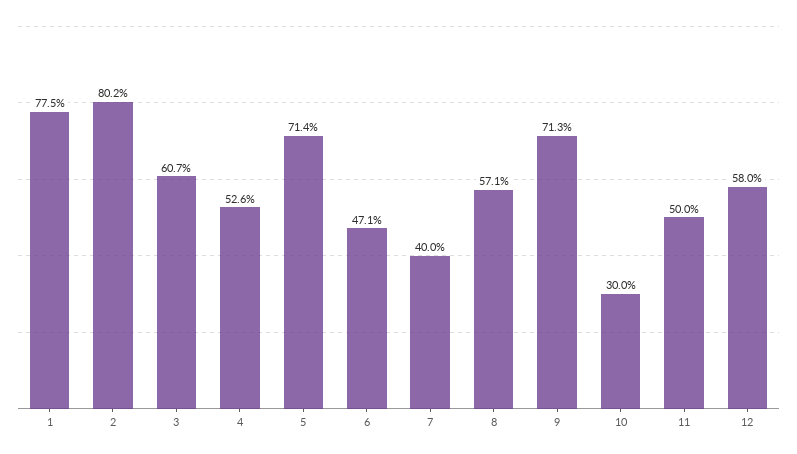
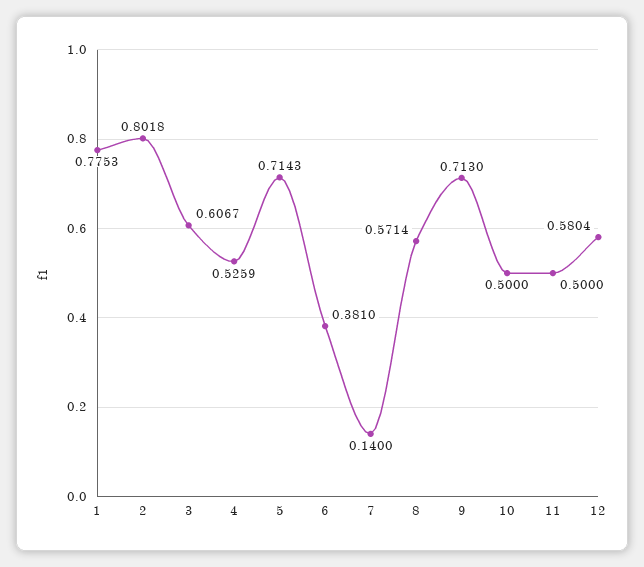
  {
    "1": 0.7753,
    "2": 0.8018,
    "3": 0.6067,
    "4": 0.5259,
    "5": 0.7143,
-   "6": 0.471,
+   "6": 0.381,
-   "7": 0.4,
+   "7": 0.14,
    "8": 0.5714,
    "9": 0.713,
-   "10": 0.3,
+   "10": 0.5,
    "11": 0.5,
    "12": 0.5804
  }

